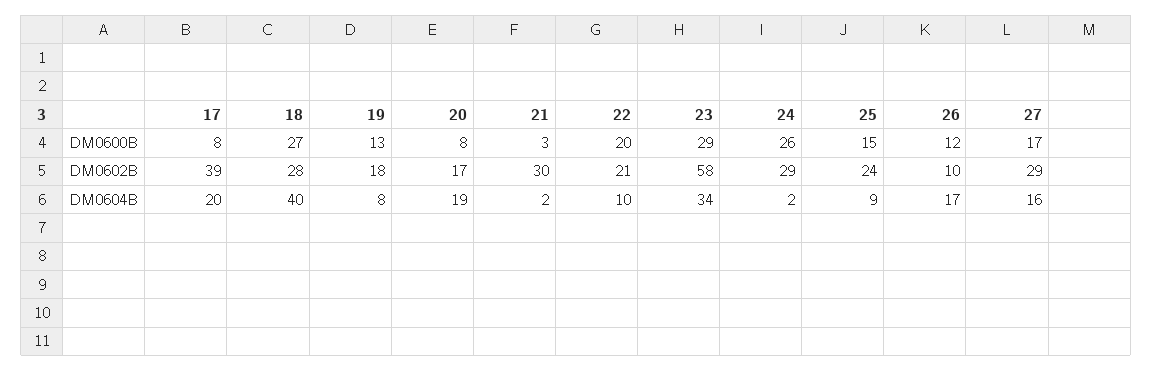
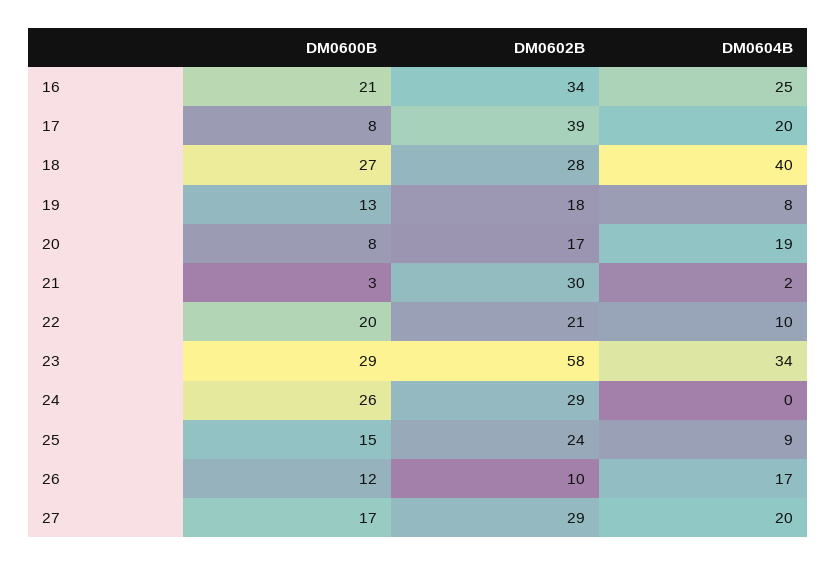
  {
    "17": {
      "DM0600B": 8,
      "DM0602B": 39,
      "DM0604B": 20
    },
    "18": {
      "DM0600B": 27,
      "DM0602B": 28,
      "DM0604B": 40
    },
    "19": {
      "DM0600B": 13,
      "DM0602B": 18,
      "DM0604B": 8
    },
    "20": {
      "DM0600B": 8,
      "DM0602B": 17,
      "DM0604B": 19
    },
    "21": {
      "DM0600B": 3,
      "DM0602B": 30,
      "DM0604B": 2
    },
    "22": {
      "DM0600B": 20,
      "DM0602B": 21,
      "DM0604B": 10
    },
    "23": {
      "DM0600B": 29,
      "DM0602B": 58,
      "DM0604B": 34
    },
    "24": {
      "DM0600B": 26,
      "DM0602B": 29,
-     "DM0604B": 2
+     "DM0604B": 0
    },
    "25": {
      "DM0600B": 15,
      "DM0602B": 24,
      "DM0604B": 9
    },
    "26": {
      "DM0600B": 12,
      "DM0602B": 10,
      "DM0604B": 17
    },
    "27": {
      "DM0600B": 17,
      "DM0602B": 29,
-     "DM0604B": 16
+     "DM0604B": 20
-   }
+   },
+   "16": {
+     "DM0600B": 21,
+     "DM0602B": 34,
+     "DM0604B": 25
+   }
  }

